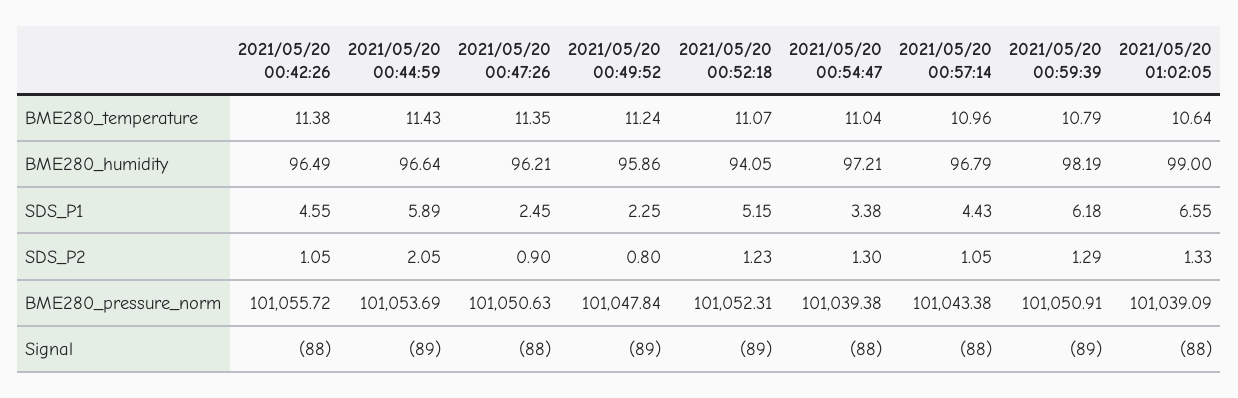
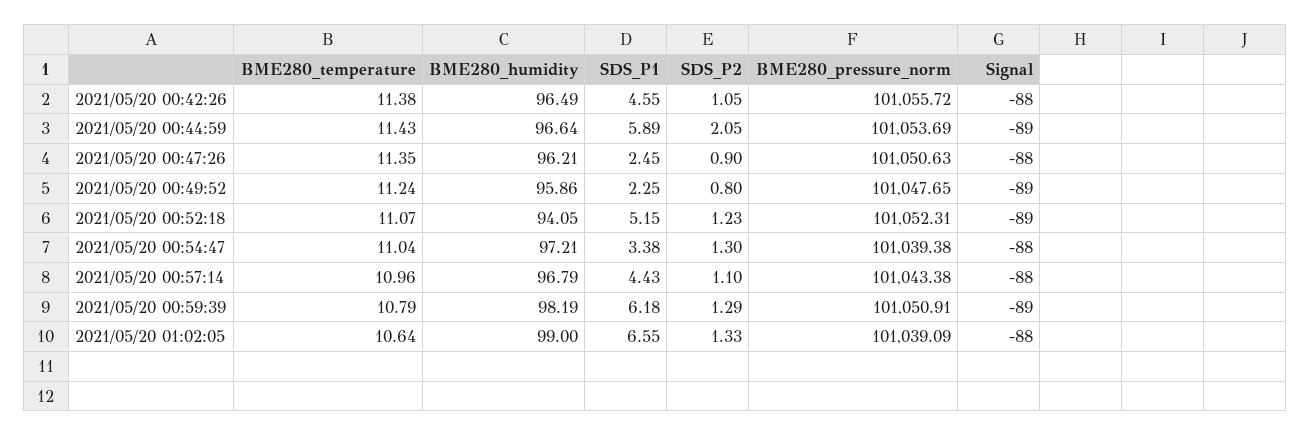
  {
    "2021/05/20 00:42:26": {
      "BME280_temperature": 11.38,
      "BME280_humidity": 96.49,
      "SDS_P1": 4.55,
      "SDS_P2": 1.05,
      "BME280_pressure_norm": 101055.72,
      "Signal": -88
    },
    "2021/05/20 00:44:59": {
      "BME280_temperature": 11.43,
      "BME280_humidity": 96.64,
      "SDS_P1": 5.89,
      "SDS_P2": 2.05,
      "BME280_pressure_norm": 101053.69,
      "Signal": -89
    },
    "2021/05/20 00:47:26": {
      "BME280_temperature": 11.35,
      "BME280_humidity": 96.21,
      "SDS_P1": 2.45,
      "SDS_P2": 0.9,
      "BME280_pressure_norm": 101050.63,
      "Signal": -88
    },
    "2021/05/20 00:49:52": {
      "BME280_temperature": 11.24,
      "BME280_humidity": 95.86,
      "SDS_P1": 2.25,
      "SDS_P2": 0.8,
-     "BME280_pressure_norm": 101047.84,
+     "BME280_pressure_norm": 101047.65,
      "Signal": -89
    },
    "2021/05/20 00:52:18": {
      "BME280_temperature": 11.07,
      "BME280_humidity": 94.05,
      "SDS_P1": 5.15,
      "SDS_P2": 1.23,
      "BME280_pressure_norm": 101052.31,
      "Signal": -89
    },
    "2021/05/20 00:54:47": {
      "BME280_temperature": 11.04,
      "BME280_humidity": 97.21,
      "SDS_P1": 3.38,
      "SDS_P2": 1.3,
      "BME280_pressure_norm": 101039.38,
      "Signal": -88
    },
    "2021/05/20 00:57:14": {
      "BME280_temperature": 10.96,
      "BME280_humidity": 96.79,
      "SDS_P1": 4.43,
-     "SDS_P2": 1.05,
+     "SDS_P2": 1.1,
      "BME280_pressure_norm": 101043.38,
      "Signal": -88
    },
    "2021/05/20 00:59:39": {
      "BME280_temperature": 10.79,
      "BME280_humidity": 98.19,
      "SDS_P1": 6.18,
      "SDS_P2": 1.29,
      "BME280_pressure_norm": 101050.91,
      "Signal": -89
    },
    "2021/05/20 01:02:05": {
      "BME280_temperature": 10.64,
      "BME280_humidity": 99,
      "SDS_P1": 6.55,
      "SDS_P2": 1.33,
      "BME280_pressure_norm": 101039.09,
      "Signal": -88
    }
  }

